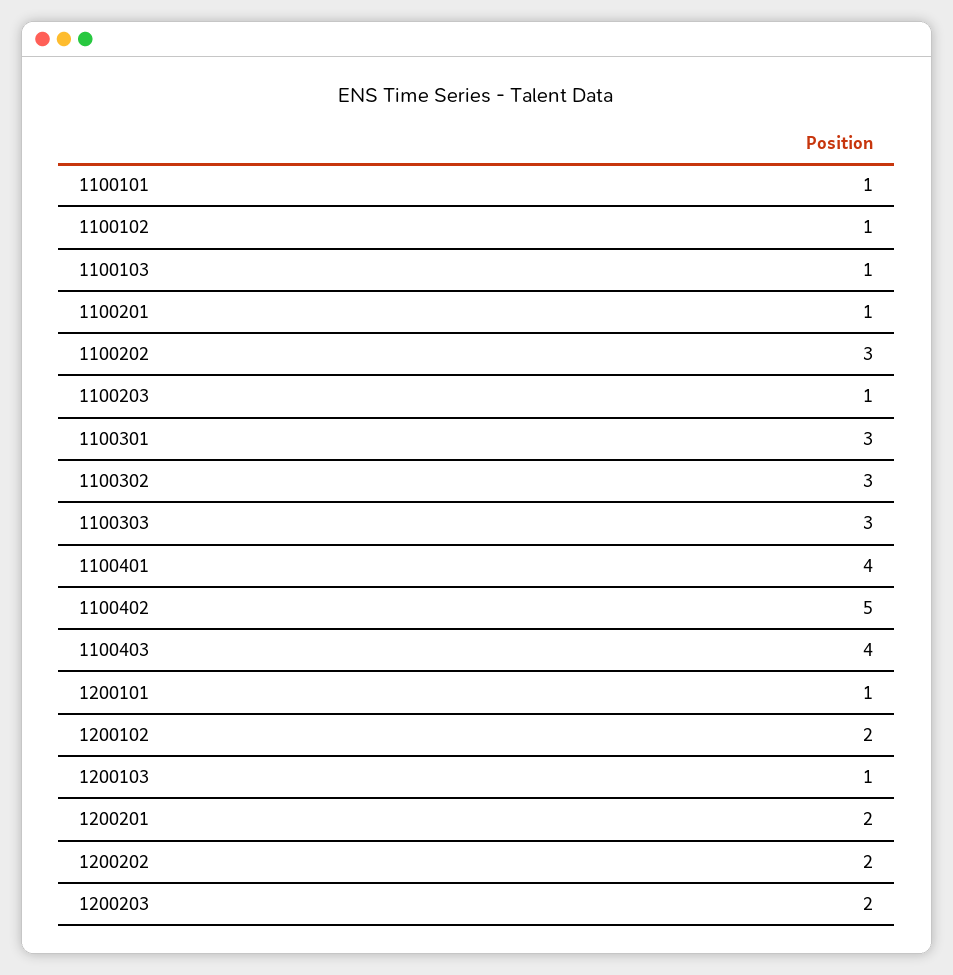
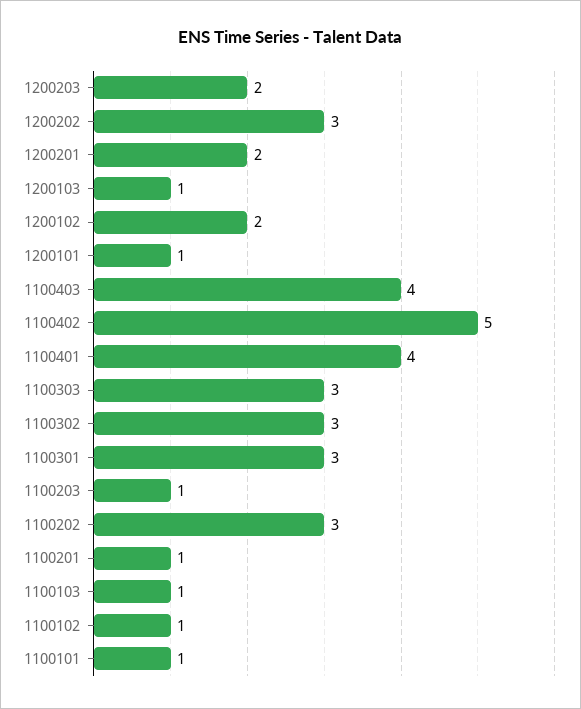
  {
    "1100101": 1,
    "1100102": 1,
    "1100103": 1,
    "1100201": 1,
    "1100202": 3,
    "1100203": 1,
    "1100301": 3,
    "1100302": 3,
    "1100303": 3,
    "1100401": 4,
    "1100402": 5,
    "1100403": 4,
    "1200101": 1,
    "1200102": 2,
    "1200103": 1,
    "1200201": 2,
-   "1200202": 2,
+   "1200202": 3,
    "1200203": 2
  }

